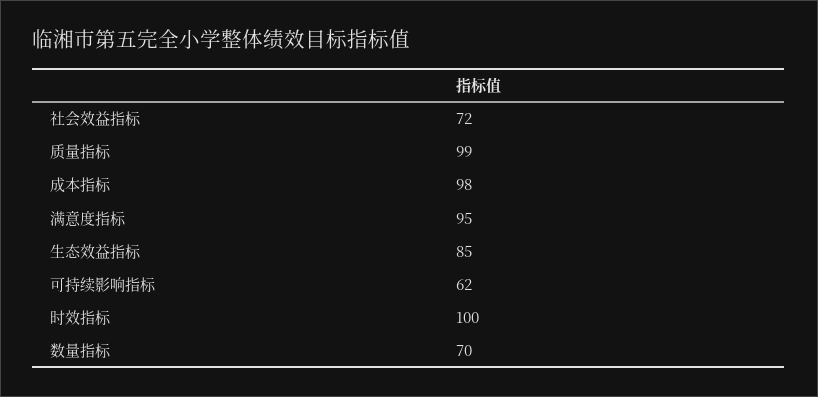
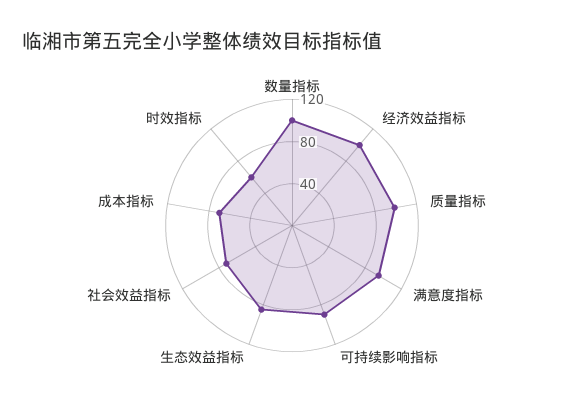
  {
    "社会效益指标": 72,
    "质量指标": 99,
-   "成本指标": 98,
+   "成本指标": 70,
    "满意度指标": 95,
    "生态效益指标": 85,
-   "可持续影响指标": 62,
+   "可持续影响指标": 90,
-   "时效指标": 100,
+   "时效指标": 60,
-   "数量指标": 70
+   "数量指标": 100,
+   "经济效益指标": 100
  }

